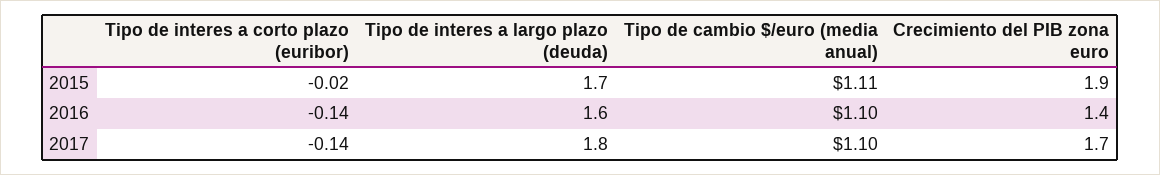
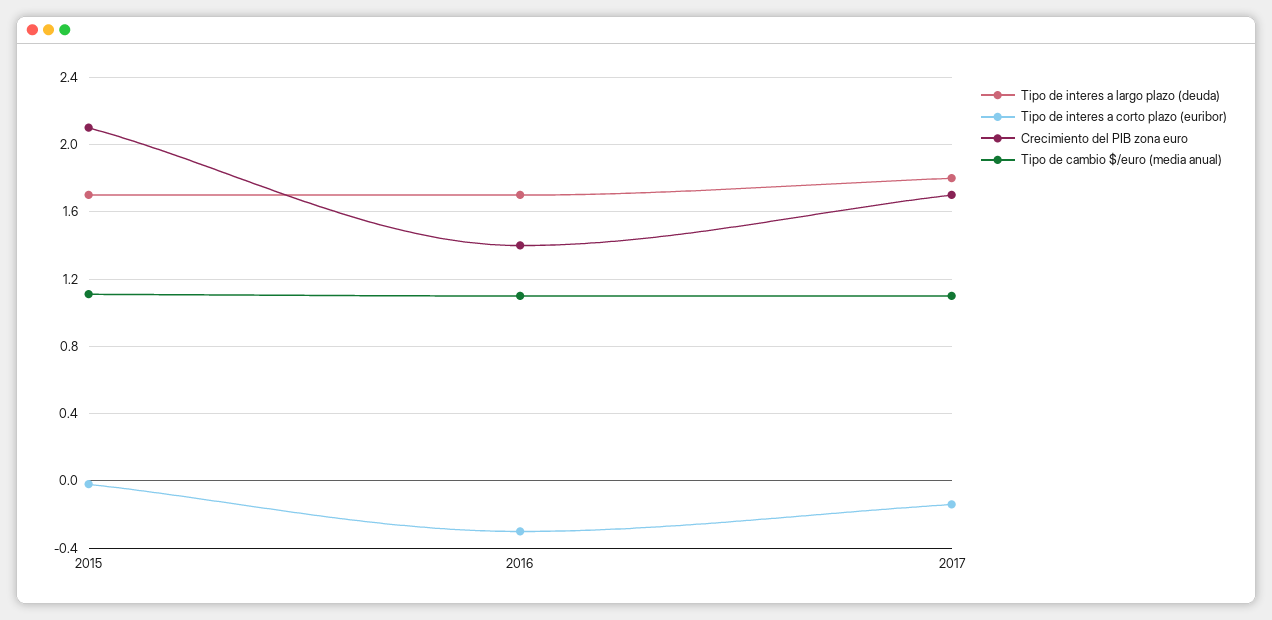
  {
    "Tipo de interes a corto plazo (euribor)": {
      "2015": -0.02,
-     "2016": -0.14,
+     "2016": -0.3,
      "2017": -0.14
    },
    "Tipo de interes a largo plazo (deuda)": {
      "2015": 1.7,
-     "2016": 1.6,
+     "2016": 1.7,
      "2017": 1.8
    },
    "Tipo de cambio $/euro (media anual)": {
      "2015": 1.11,
      "2016": 1.1,
      "2017": 1.1
    },
    "Crecimiento del PIB zona euro": {
-     "2015": 1.9,
+     "2015": 2.1,
      "2016": 1.4,
      "2017": 1.7
    }
  }

